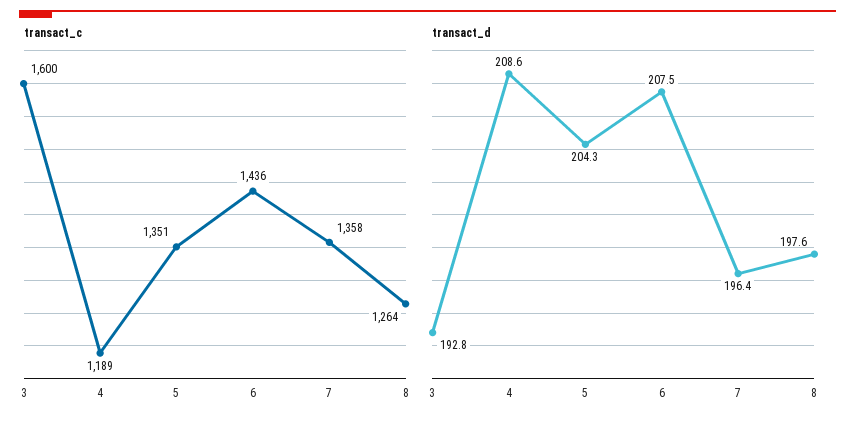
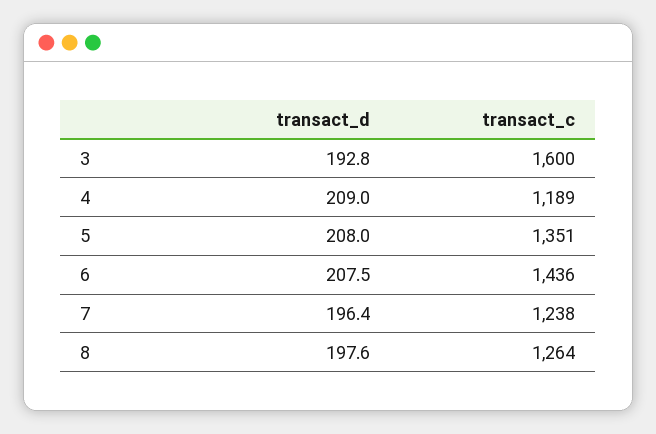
  {
    "transact_c": {
      "3": 1600,
      "4": 1189,
      "5": 1351,
      "6": 1436,
-     "7": 1358,
+     "7": 1238,
      "8": 1264
    },
    "transact_d": {
      "3": 192.8,
-     "4": 208.6,
+     "4": 209,
-     "5": 204.3,
+     "5": 208,
      "6": 207.5,
      "7": 196.4,
      "8": 197.6
    }
  }

